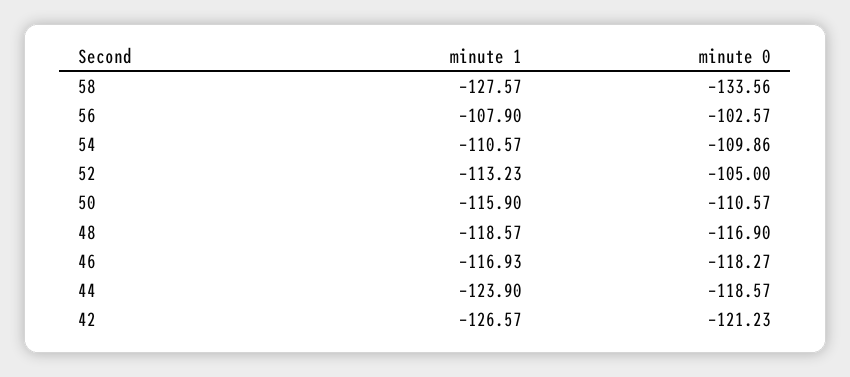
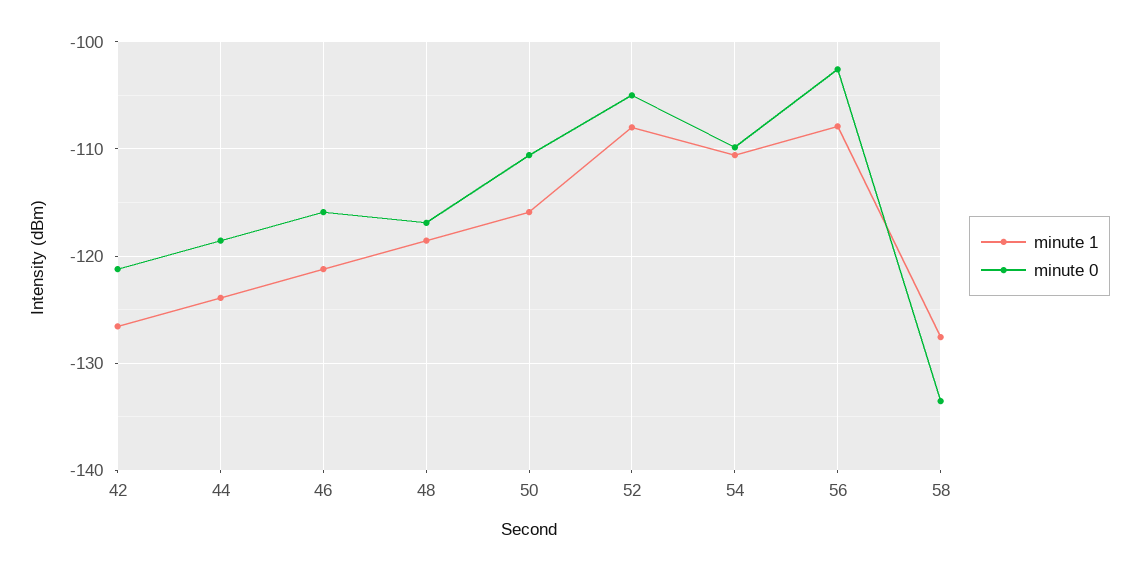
  {
    "minute 1": {
      "58": -127.57,
      "56": -107.9,
      "54": -110.57,
-     "52": -113.23,
+     "52": -108,
      "50": -115.9,
      "48": -118.57,
-     "46": -116.93,
+     "46": -121,
      "44": -123.9,
      "42": -126.57
    },
    "minute 0": {
      "58": -133.56,
      "56": -102.57,
      "54": -109.86,
      "52": -105,
      "50": -110.57,
      "48": -116.9,
-     "46": -118.27,
+     "46": -116,
      "44": -118.57,
      "42": -121.23
    }
  }

